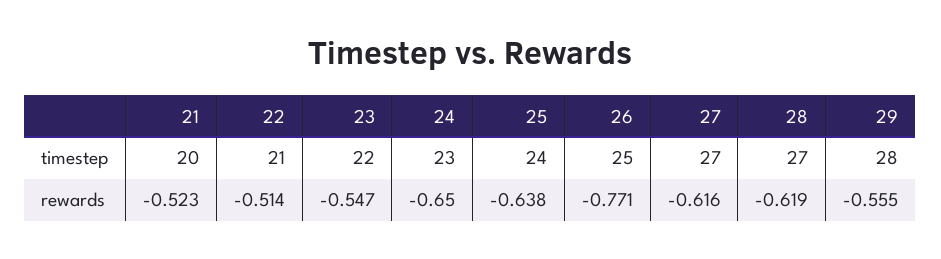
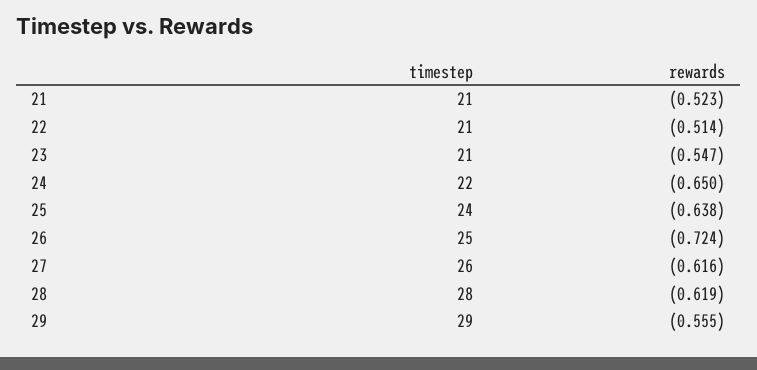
  {
    "21": {
-     "timestep": 20,
+     "timestep": 21,
      "rewards": -0.523
    },
    "22": {
      "timestep": 21,
      "rewards": -0.514
    },
    "23": {
-     "timestep": 22,
+     "timestep": 21,
      "rewards": -0.547
    },
    "24": {
-     "timestep": 23,
+     "timestep": 22,
      "rewards": -0.65
    },
    "25": {
      "timestep": 24,
      "rewards": -0.638
    },
    "26": {
      "timestep": 25,
-     "rewards": -0.771
+     "rewards": -0.724
    },
    "27": {
-     "timestep": 27,
+     "timestep": 26,
      "rewards": -0.616
    },
    "28": {
-     "timestep": 27,
+     "timestep": 28,
      "rewards": -0.619
    },
    "29": {
-     "timestep": 28,
+     "timestep": 29,
      "rewards": -0.555
    }
  }

